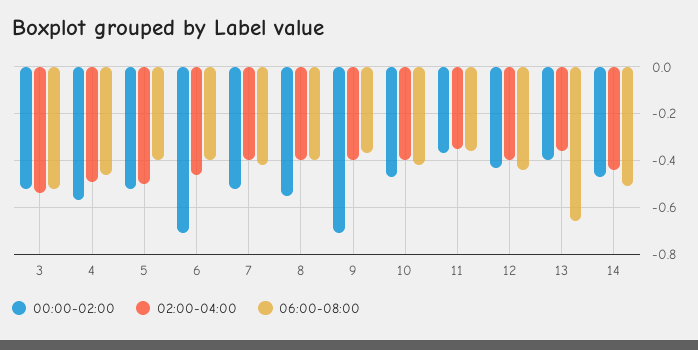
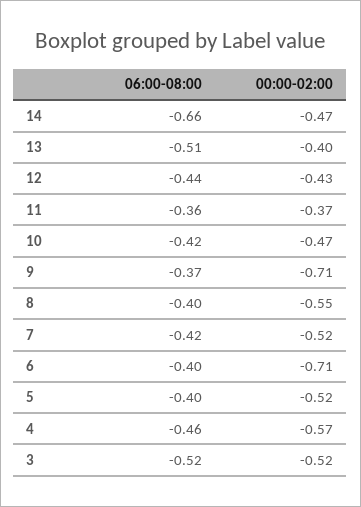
  {
    "00:00-02:00": {
      "3": -0.52,
      "4": -0.57,
      "5": -0.52,
      "6": -0.71,
      "7": -0.52,
      "8": -0.55,
      "9": -0.71,
      "10": -0.47,
      "11": -0.37,
      "12": -0.43,
      "13": -0.4,
      "14": -0.47
    },
-   "02:00-04:00": {
-     "3": -0.55,
-     "4": -0.5,
-     "5": -0.5,
-     "6": -0.45,
-     "7": -0.4,
-     "8": -0.4,
-     "9": -0.4,
-     "10": -0.4,
-     "11": -0.35,
-     "12": -0.4,
-     "13": -0.35,
-     "14": -0.45
-   },
    "06:00-08:00": {
      "3": -0.52,
      "4": -0.46,
      "5": -0.4,
      "6": -0.4,
      "7": -0.42,
      "8": -0.4,
      "9": -0.37,
      "10": -0.42,
      "11": -0.36,
      "12": -0.44,
-     "13": -0.65,
+     "13": -0.51,
-     "14": -0.5
+     "14": -0.66
    }
  }

